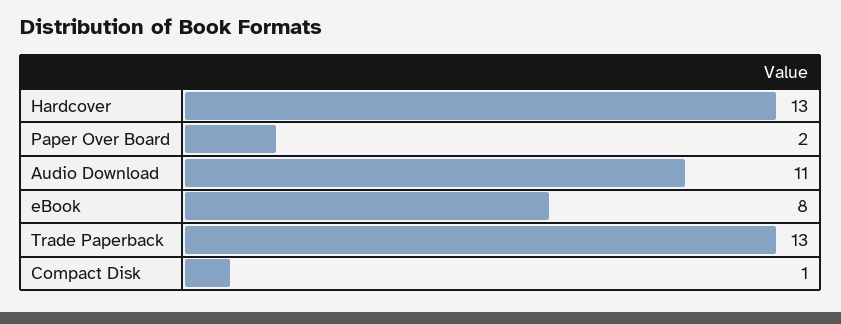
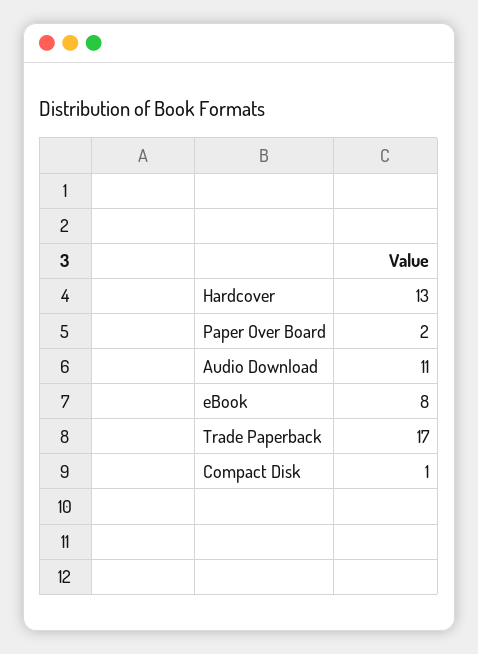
  {
    "Hardcover": 13,
    "Paper Over Board": 2,
    "Audio Download": 11,
    "eBook": 8,
-   "Trade Paperback": 13,
+   "Trade Paperback": 17,
    "Compact Disk": 1
  }

